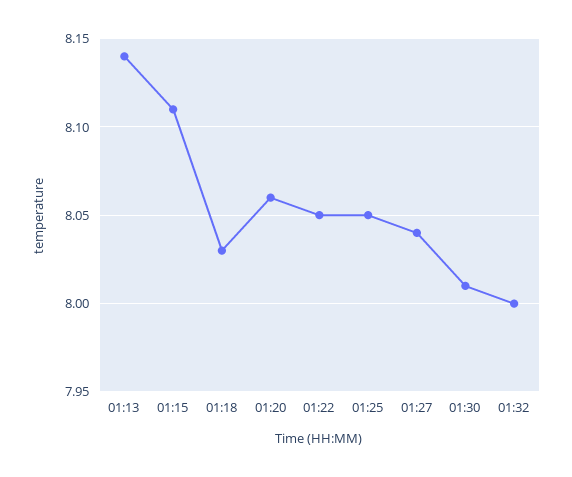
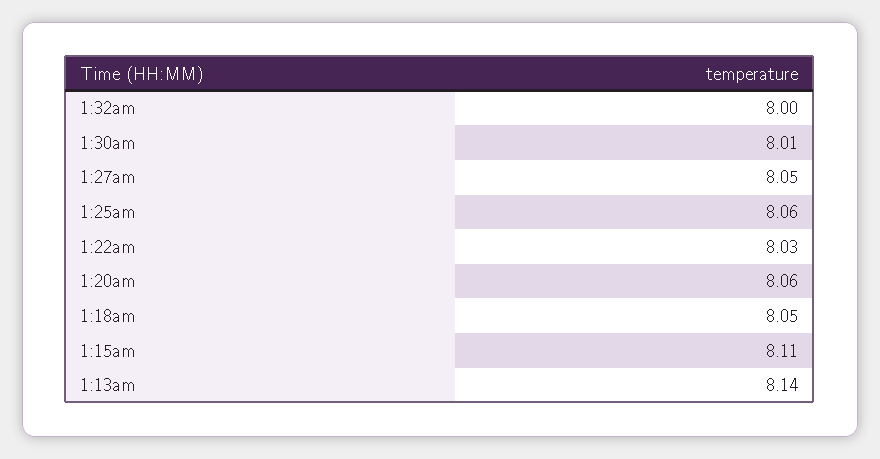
  {
    "01:13": 8.14,
    "01:15": 8.11,
-   "01:18": 8.03,
+   "01:18": 8.05,
    "01:20": 8.06,
-   "01:22": 8.05,
+   "01:22": 8.03,
-   "01:25": 8.05,
+   "01:25": 8.06,
-   "01:27": 8.04,
+   "01:27": 8.05,
    "01:30": 8.01,
    "01:32": 8
  }

